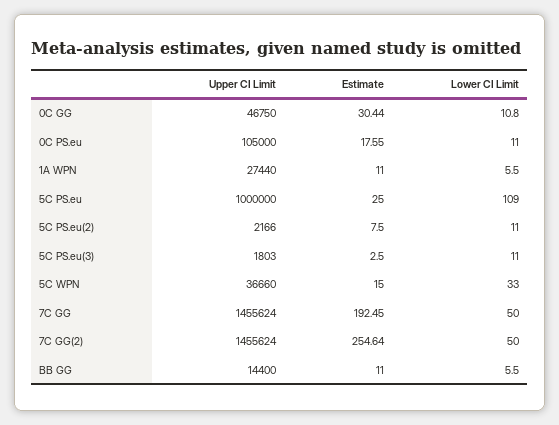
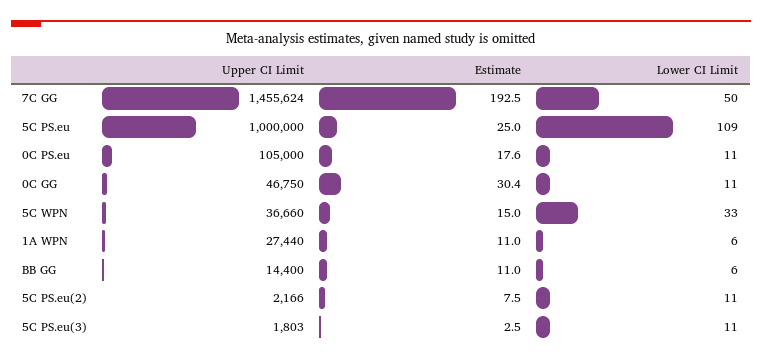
  {
    "Upper CI Limit": {
      "0C GG": 46750,
      "0C PS.eu": 105000,
      "1A WPN": 27440,
      "5C PS.eu": 1000000,
      "5C PS.eu(2)": 2166,
      "5C PS.eu(3)": 1803,
      "5C WPN": 36660,
      "7C GG": 1455624,
-     "7C GG(2)": 1455624,
      "BB GG": 14400
    },
    "Estimate": {
      "0C GG": 30.44,
      "0C PS.eu": 17.55,
      "1A WPN": 11,
      "5C PS.eu": 25,
      "5C PS.eu(2)": 7.5,
      "5C PS.eu(3)": 2.5,
      "5C WPN": 15,
      "7C GG": 192.45,
-     "7C GG(2)": 254.64,
      "BB GG": 11
    },
    "Lower CI Limit": {
      "0C GG": 10.8,
      "0C PS.eu": 11,
      "1A WPN": 5.5,
      "5C PS.eu": 109,
      "5C PS.eu(2)": 11,
      "5C PS.eu(3)": 11,
      "5C WPN": 33,
      "7C GG": 50,
-     "7C GG(2)": 50,
      "BB GG": 5.5
    }
  }

